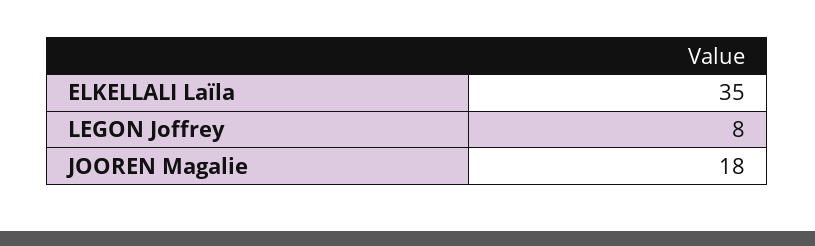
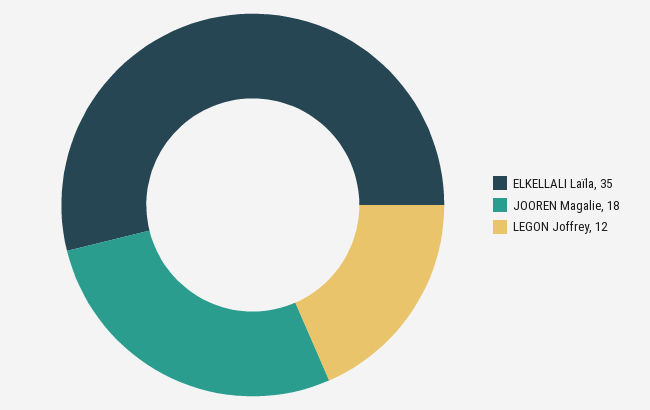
  {
    "ELKELLALI Laïla": 35,
-   "LEGON Joffrey": 8,
+   "LEGON Joffrey": 12,
    "JOOREN Magalie": 18
  }

